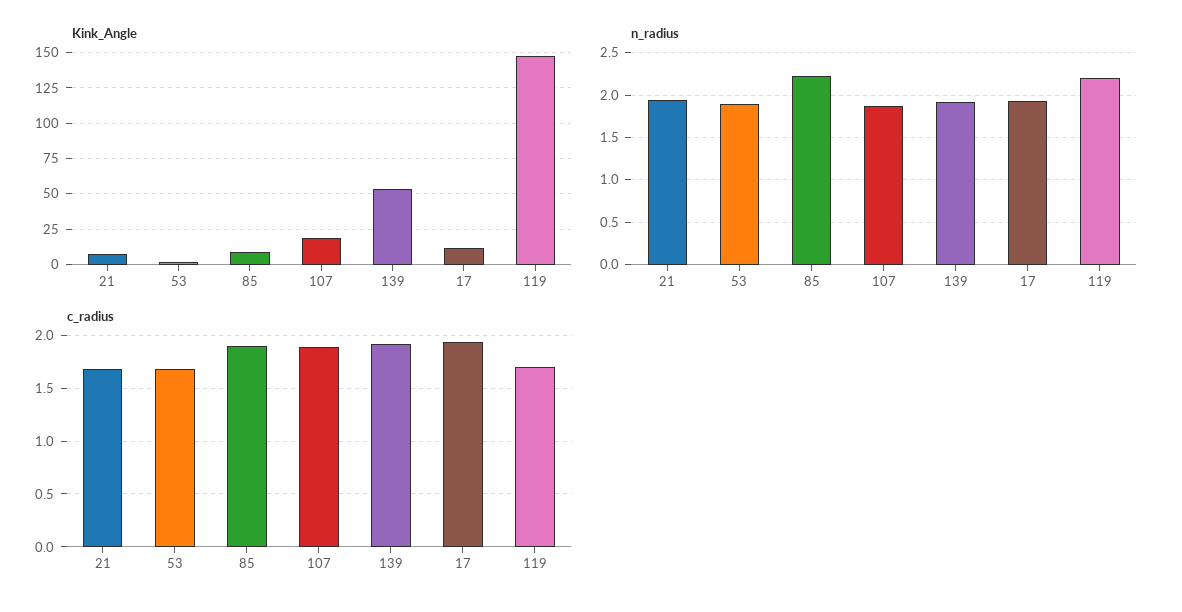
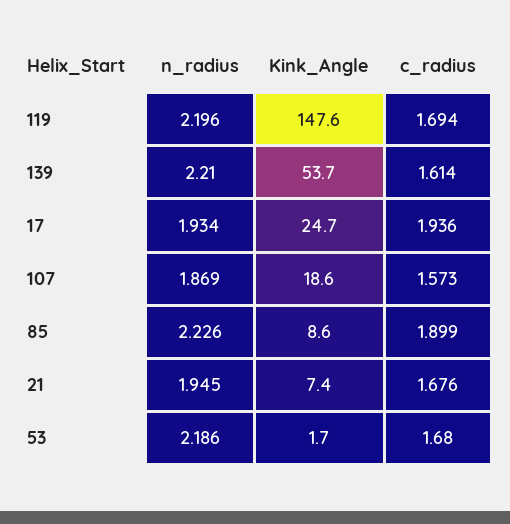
  {
    "Kink_Angle": {
      "21": 7.4,
      "53": 1.7,
      "85": 8.6,
      "107": 18.6,
      "139": 53.7,
-     "17": 10,
+     "17": 24.7,
      "119": 147.6
    },
    "n_radius": {
      "21": 1.945,
-     "53": 1.9,
+     "53": 2.186,
      "85": 2.226,
      "107": 1.869,
-     "139": 1.9,
+     "139": 2.21,
      "17": 1.934,
      "119": 2.196
    },
    "c_radius": {
      "21": 1.676,
      "53": 1.68,
      "85": 1.899,
-     "107": 1.9,
+     "107": 1.573,
-     "139": 1.9,
+     "139": 1.614,
      "17": 1.936,
      "119": 1.694
    }
  }

